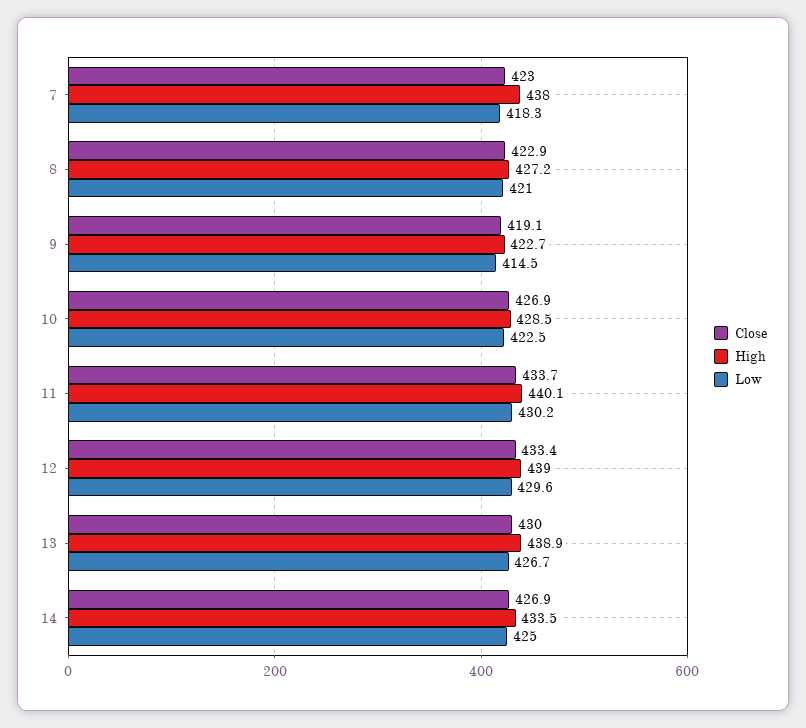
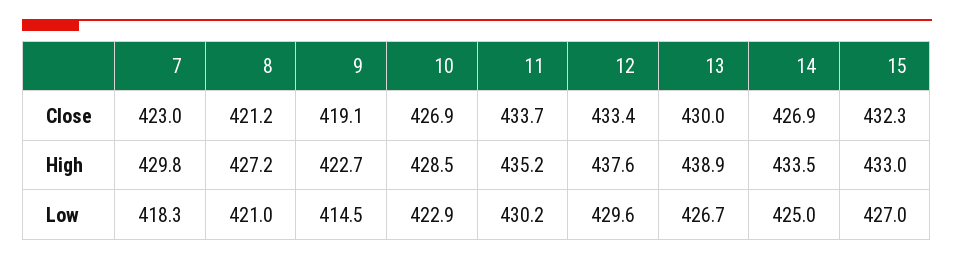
  {
    "Close": {
      "7": 423,
-     "8": 422.9,
+     "8": 421.2,
      "9": 419.1,
      "10": 426.9,
      "11": 433.7,
      "12": 433.4,
      "13": 430,
-     "14": 426.9
+     "14": 426.9,
+     "15": 432.3
    },
    "High": {
-     "7": 438,
+     "7": 429.8,
      "8": 427.2,
      "9": 422.7,
      "10": 428.5,
-     "11": 440.1,
+     "11": 435.2,
-     "12": 439,
+     "12": 437.6,
      "13": 438.9,
-     "14": 433.5
+     "14": 433.5,
+     "15": 433
    },
    "Low": {
      "7": 418.3,
      "8": 421,
      "9": 414.5,
-     "10": 422.5,
+     "10": 422.9,
      "11": 430.2,
      "12": 429.6,
      "13": 426.7,
-     "14": 425
+     "14": 425,
+     "15": 427
    }
  }

